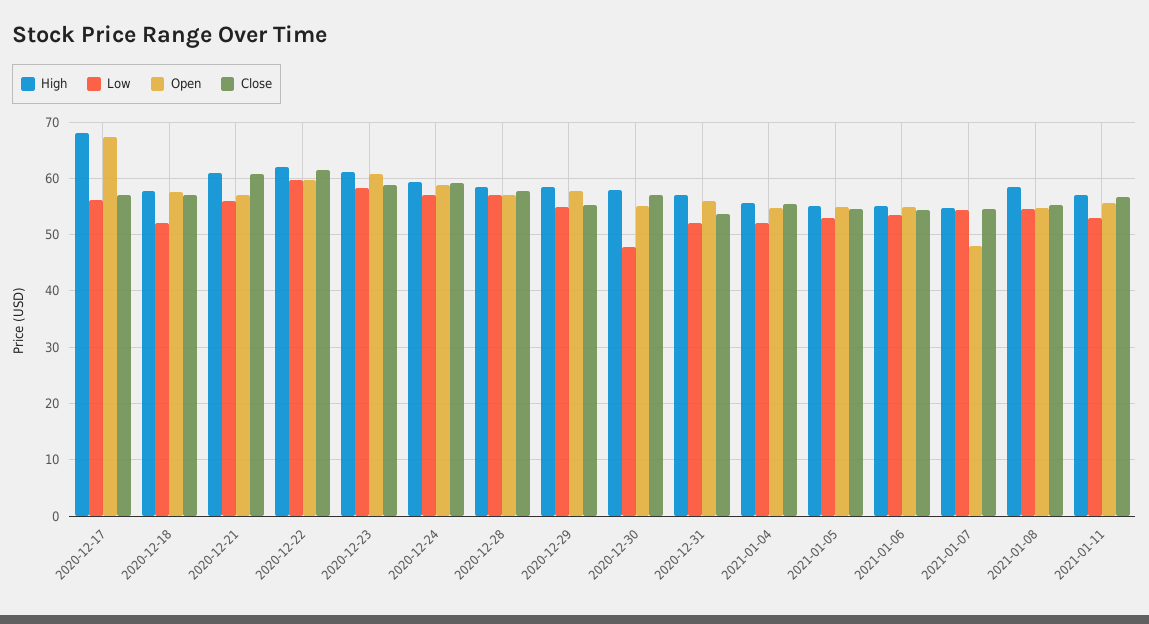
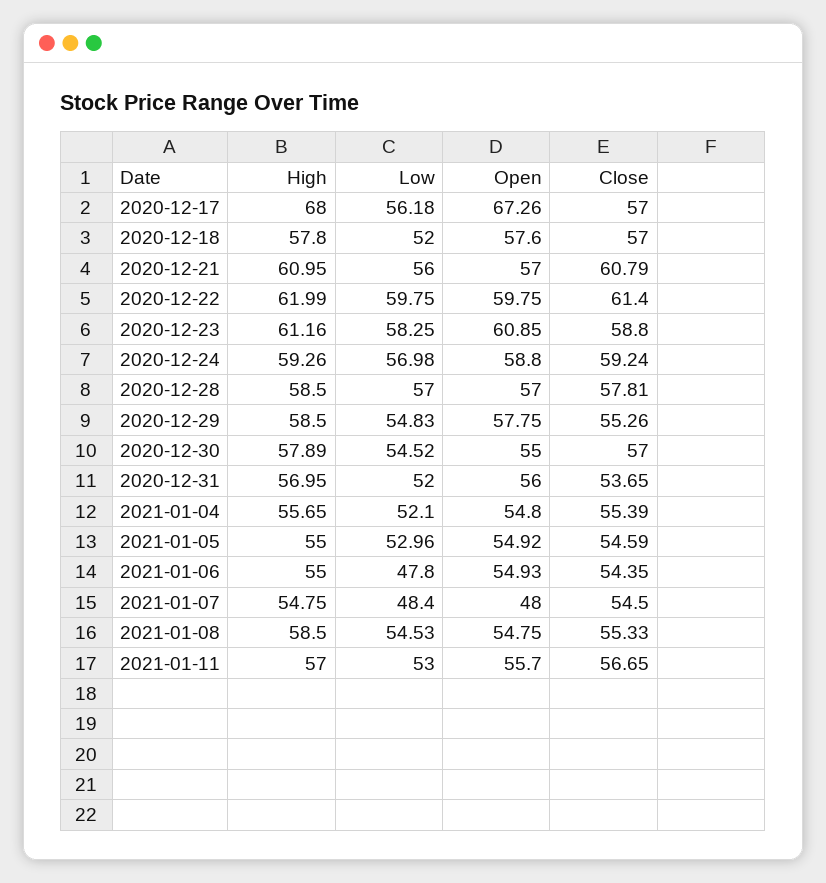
  {
    "High": {
      "2020-12-17": 68,
      "2020-12-18": 57.8,
      "2020-12-21": 60.95,
      "2020-12-22": 61.99,
      "2020-12-23": 61.16,
      "2020-12-24": 59.26,
      "2020-12-28": 58.5,
      "2020-12-29": 58.5,
      "2020-12-30": 57.89,
      "2020-12-31": 56.95,
      "2021-01-04": 55.65,
      "2021-01-05": 55,
      "2021-01-06": 55,
      "2021-01-07": 54.75,
      "2021-01-08": 58.5,
      "2021-01-11": 57
    },
    "Low": {
      "2020-12-17": 56.18,
      "2020-12-18": 52,
      "2020-12-21": 56,
      "2020-12-22": 59.75,
      "2020-12-23": 58.25,
      "2020-12-24": 56.98,
      "2020-12-28": 57,
      "2020-12-29": 54.83,
-     "2020-12-30": 48,
+     "2020-12-30": 54.52,
      "2020-12-31": 52,
      "2021-01-04": 52.1,
      "2021-01-05": 52.96,
-     "2021-01-06": 54,
+     "2021-01-06": 47.8,
-     "2021-01-07": 54,
+     "2021-01-07": 48.4,
      "2021-01-08": 54.53,
      "2021-01-11": 53
    },
    "Open": {
      "2020-12-17": 67.26,
      "2020-12-18": 57.6,
      "2020-12-21": 57,
      "2020-12-22": 59.75,
      "2020-12-23": 60.85,
      "2020-12-24": 58.8,
      "2020-12-28": 57,
      "2020-12-29": 57.75,
      "2020-12-30": 55,
      "2020-12-31": 56,
      "2021-01-04": 54.8,
      "2021-01-05": 54.92,
      "2021-01-06": 54.93,
      "2021-01-07": 48,
      "2021-01-08": 54.75,
      "2021-01-11": 55.7
    },
    "Close": {
      "2020-12-17": 57,
      "2020-12-18": 57,
      "2020-12-21": 60.79,
      "2020-12-22": 61.4,
      "2020-12-23": 58.8,
      "2020-12-24": 59.24,
      "2020-12-28": 57.81,
      "2020-12-29": 55.26,
      "2020-12-30": 57,
      "2020-12-31": 53.65,
      "2021-01-04": 55.39,
      "2021-01-05": 54.59,
      "2021-01-06": 54.35,
      "2021-01-07": 54.5,
      "2021-01-08": 55.33,
      "2021-01-11": 56.65
    }
  }

